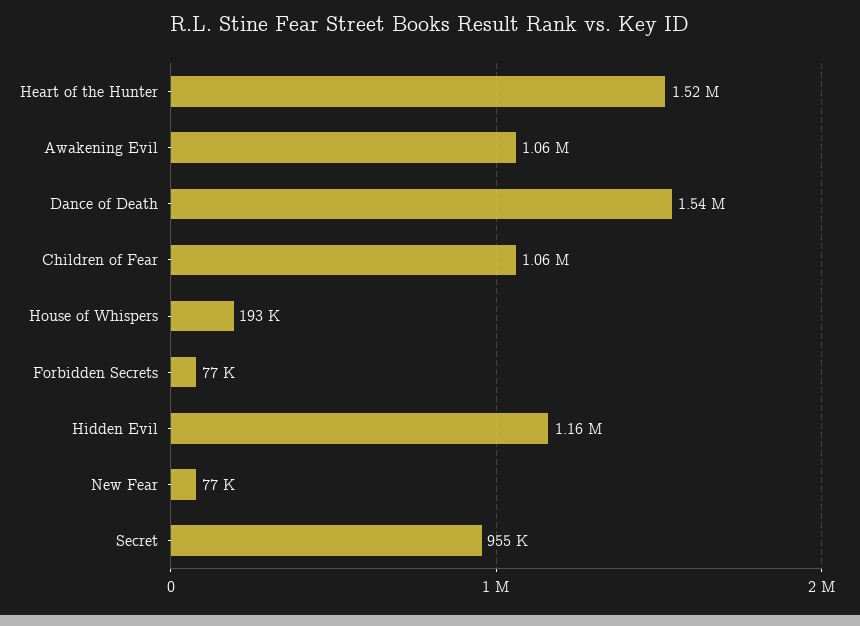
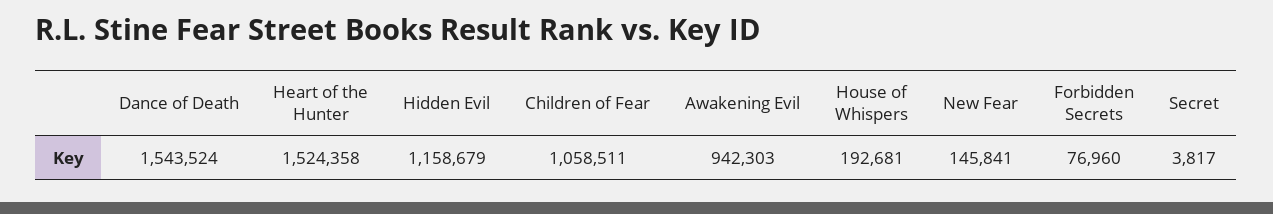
  {
    "Heart of the Hunter": 1524358,
-   "Awakening Evil": 1060000,
+   "Awakening Evil": 942303,
    "Dance of Death": 1543524,
    "Children of Fear": 1058511,
    "House of Whispers": 192681,
    "Forbidden Secrets": 76960,
    "Hidden Evil": 1158679,
-   "New Fear": 77000,
+   "New Fear": 145841,
-   "Secret": 955000
+   "Secret": 3817
  }

